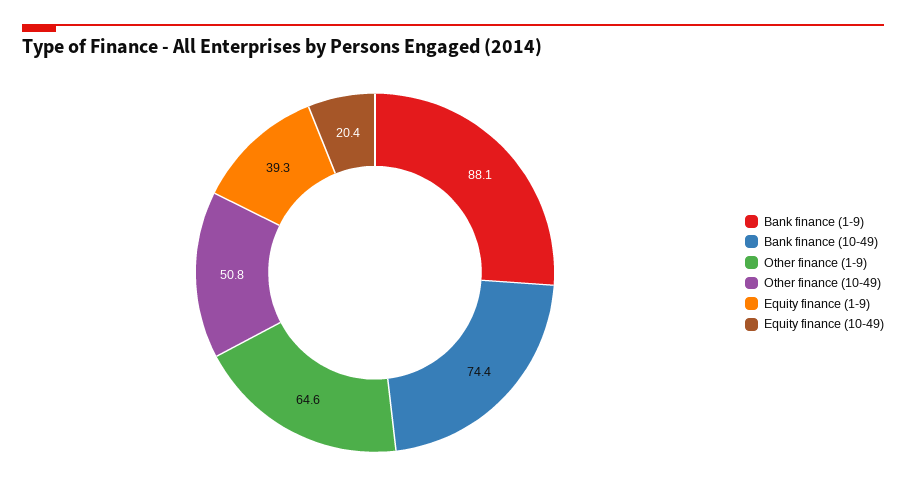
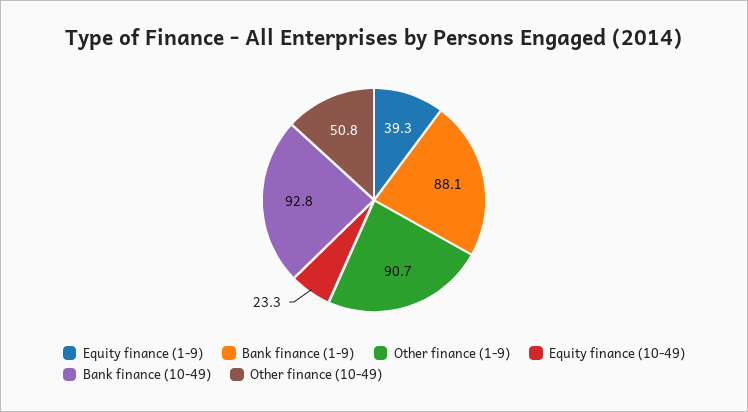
  {
    "Bank finance (1-9)": 88.1,
-   "Bank finance (10-49)": 74.4,
+   "Bank finance (10-49)": 92.8,
-   "Other finance (1-9)": 64.6,
+   "Other finance (1-9)": 90.7,
    "Other finance (10-49)": 50.8,
    "Equity finance (1-9)": 39.3,
-   "Equity finance (10-49)": 20.4
+   "Equity finance (10-49)": 23.3
  }

